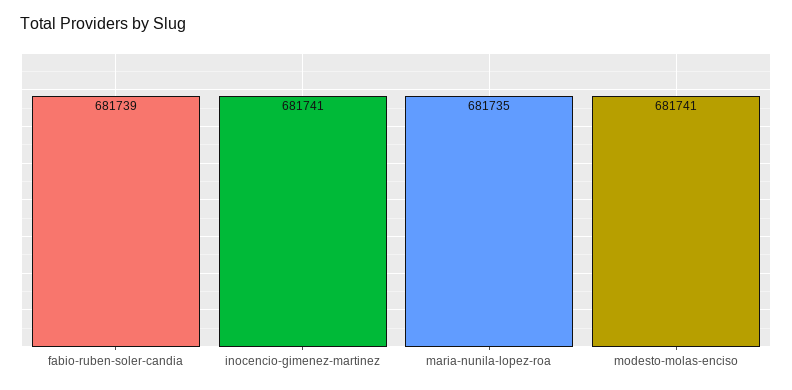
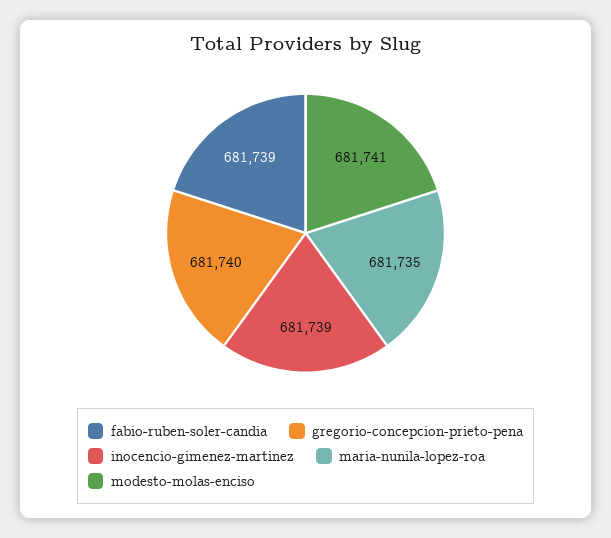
  {
    "fabio-ruben-soler-candia": 681739,
-   "inocencio-gimenez-martinez": 681741,
+   "inocencio-gimenez-martinez": 681739,
    "maria-nunila-lopez-roa": 681735,
-   "modesto-molas-enciso": 681741
+   "modesto-molas-enciso": 681741,
+   "gregorio-concepcion-prieto-pena": 681740
  }

